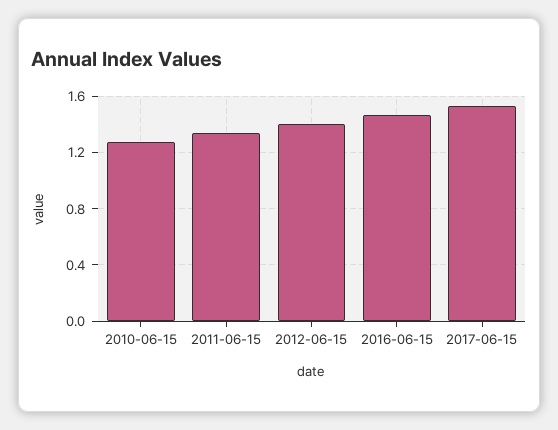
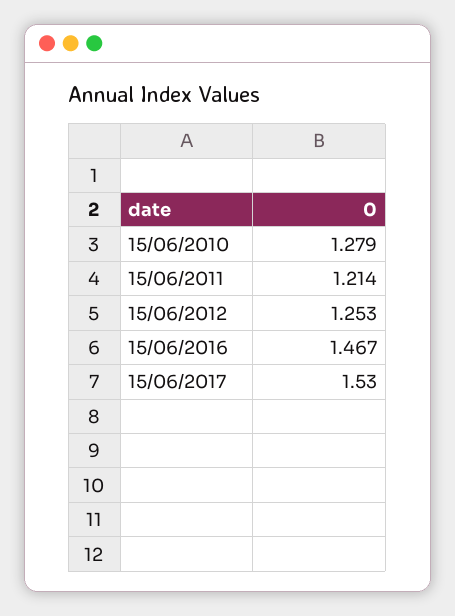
  {
    "2010-06-15": 1.279,
-   "2011-06-15": 1.35,
+   "2011-06-15": 1.214,
-   "2012-06-15": 1.4,
+   "2012-06-15": 1.253,
    "2016-06-15": 1.467,
    "2017-06-15": 1.53
  }

